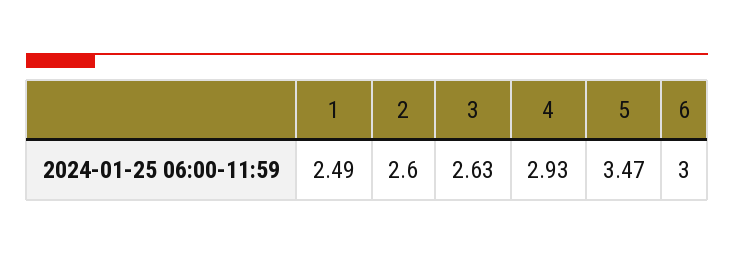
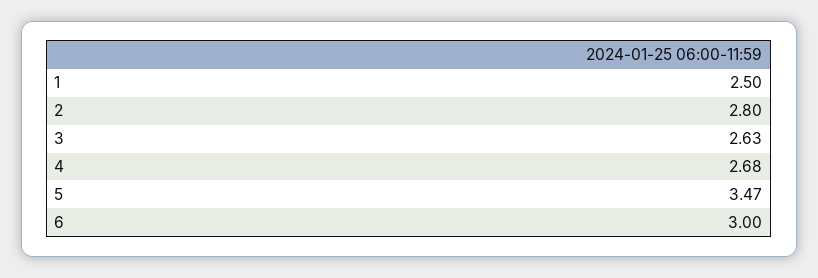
  {
-   "1": 2.49,
+   "1": 2.5,
-   "2": 2.6,
+   "2": 2.8,
    "3": 2.63,
-   "4": 2.93,
+   "4": 2.68,
    "5": 3.47,
    "6": 3
  }

